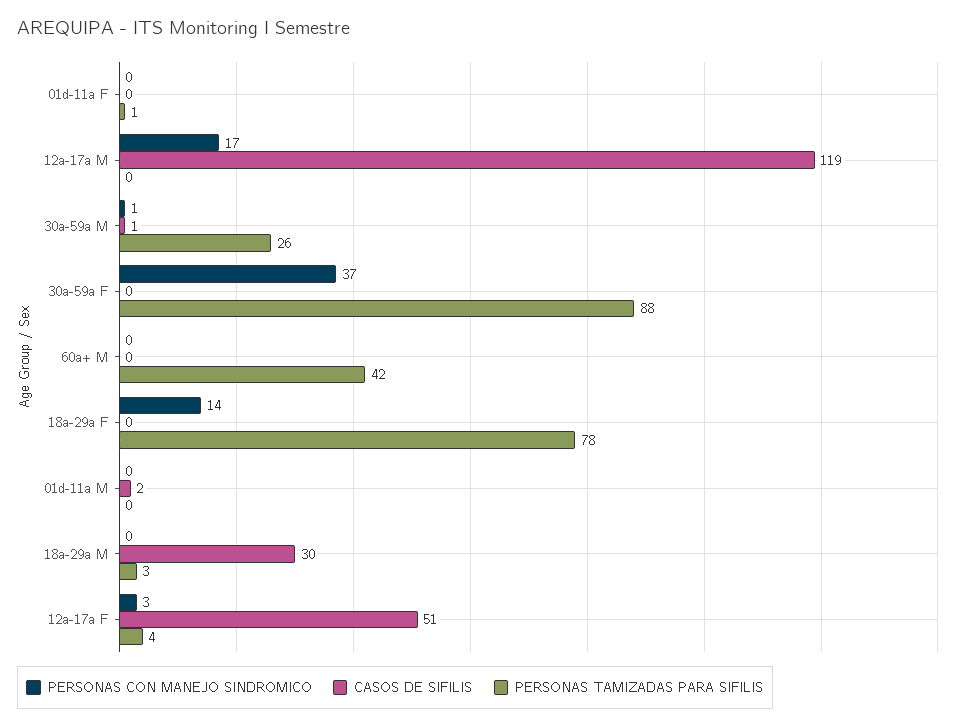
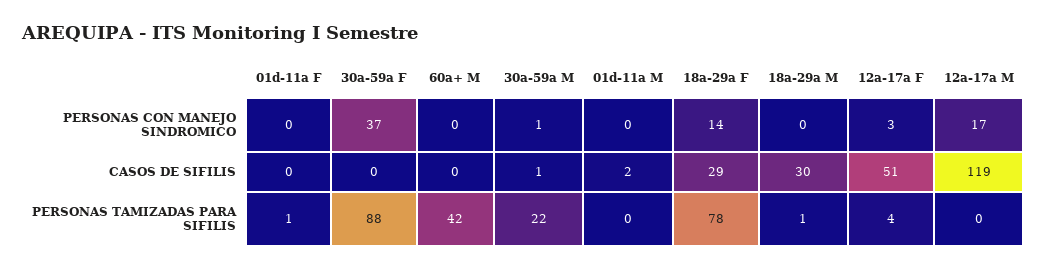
  {
    "PERSONAS CON MANEJO SINDROMICO": {
      "01d-11a F": 0,
      "12a-17a M": 17,
      "30a-59a M": 1,
      "30a-59a F": 37,
      "60a+ M": 0,
      "18a-29a F": 14,
      "01d-11a M": 0,
      "18a-29a M": 0,
      "12a-17a F": 3
    },
    "CASOS DE SIFILIS": {
      "01d-11a F": 0,
      "12a-17a M": 119,
      "30a-59a M": 1,
      "30a-59a F": 0,
      "60a+ M": 0,
-     "18a-29a F": 0,
+     "18a-29a F": 29,
      "01d-11a M": 2,
      "18a-29a M": 30,
      "12a-17a F": 51
    },
    "PERSONAS TAMIZADAS PARA SIFILIS": {
      "01d-11a F": 1,
      "12a-17a M": 0,
-     "30a-59a M": 26,
+     "30a-59a M": 22,
      "30a-59a F": 88,
      "60a+ M": 42,
      "18a-29a F": 78,
      "01d-11a M": 0,
-     "18a-29a M": 3,
+     "18a-29a M": 1,
      "12a-17a F": 4
    }
  }

